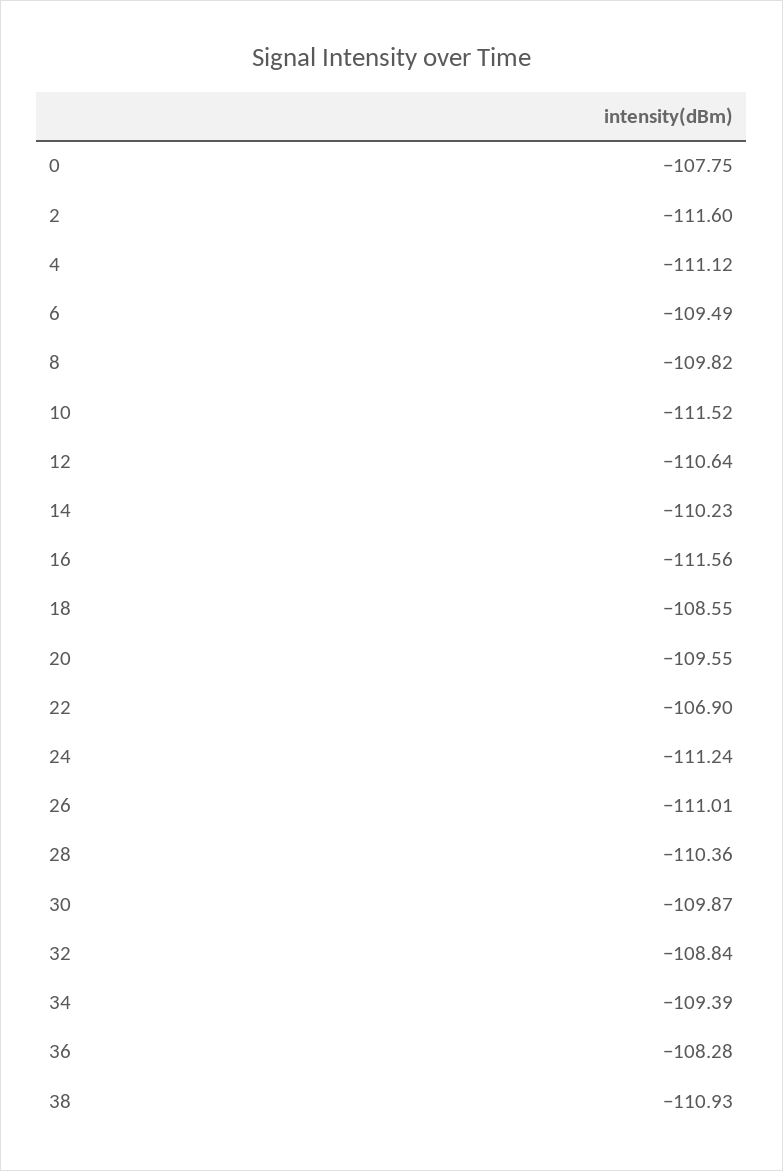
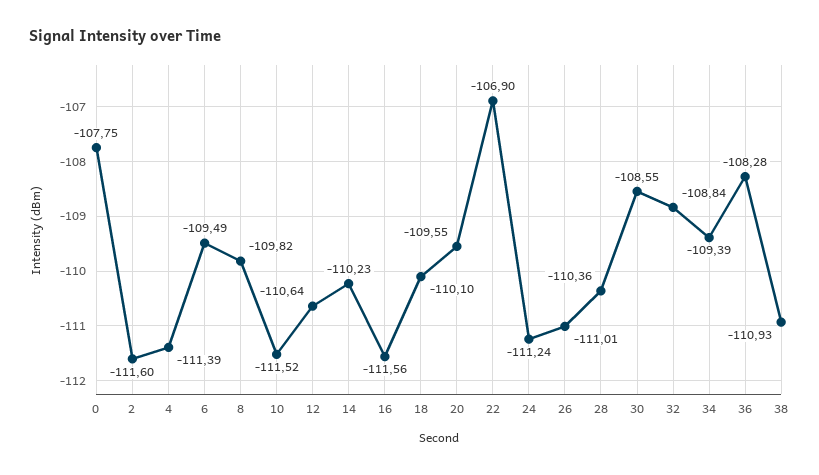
  {
    "0": -107.75,
    "2": -111.6,
-   "4": -111.12,
+   "4": -111.39,
    "6": -109.49,
    "8": -109.82,
    "10": -111.52,
    "12": -110.64,
    "14": -110.23,
    "16": -111.56,
-   "18": -108.55,
+   "18": -110.1,
    "20": -109.55,
    "22": -106.9,
    "24": -111.24,
    "26": -111.01,
    "28": -110.36,
-   "30": -109.87,
+   "30": -108.55,
    "32": -108.84,
    "34": -109.39,
    "36": -108.28,
    "38": -110.93
  }

